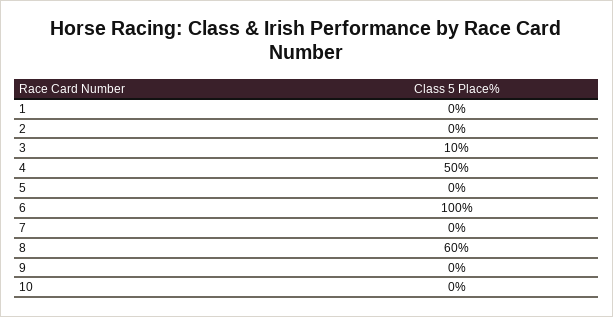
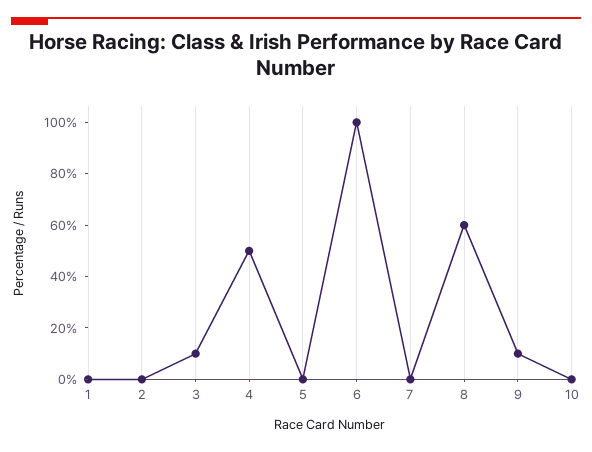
  {
    "1": 0,
    "2": 0,
    "3": 10,
    "4": 50,
    "5": 0,
    "6": 100,
    "7": 0,
    "8": 60,
-   "9": 0,
+   "9": 10,
    "10": 0
  }

